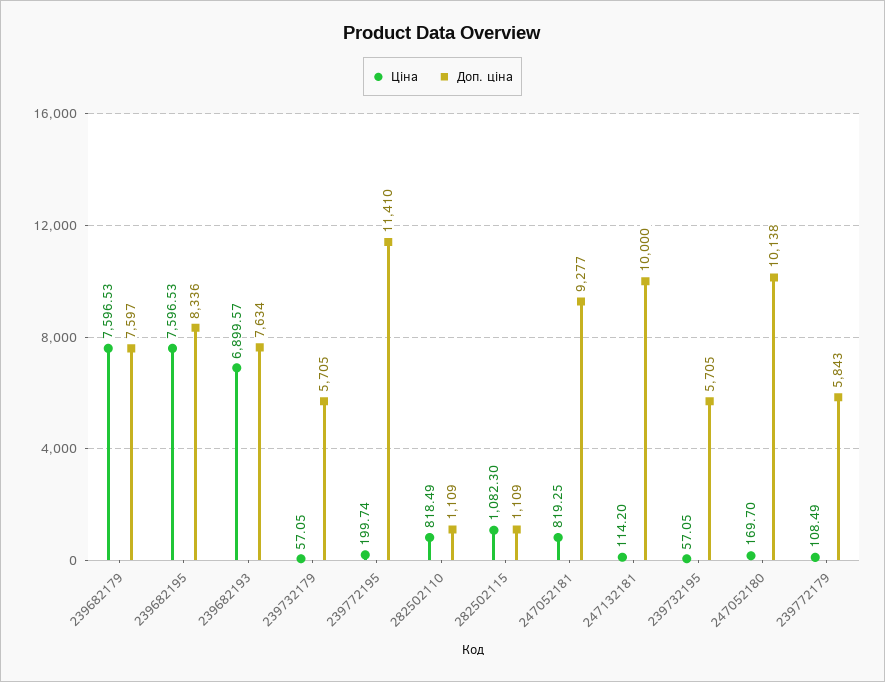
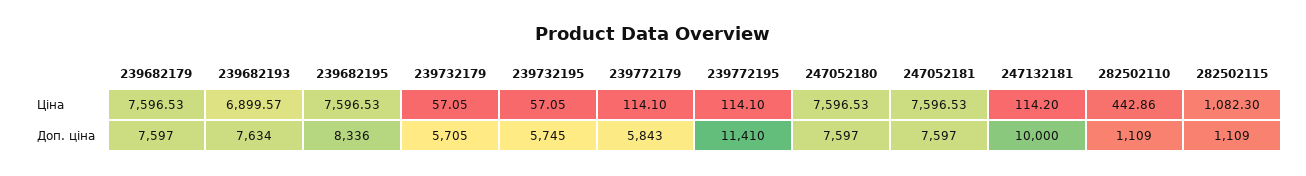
  {
    "Ціна": {
      "239682179": 7596.53,
      "239682195": 7596.53,
      "239682193": 6899.57,
      "239732179": 57.05,
-     "239772195": 199.74,
+     "239772195": 114.1,
-     "282502110": 818.49,
+     "282502110": 442.86,
      "282502115": 1082.3,
-     "247052181": 819.25,
+     "247052181": 7596.53,
      "247132181": 114.2,
      "239732195": 57.05,
-     "247052180": 169.7,
+     "247052180": 7596.53,
-     "239772179": 108.49
+     "239772179": 114.1
    },
    "Доп. ціна": {
      "239682179": 7597,
      "239682195": 8336,
      "239682193": 7634,
      "239732179": 5705,
      "239772195": 11410,
      "282502110": 1109,
      "282502115": 1109,
-     "247052181": 9277,
+     "247052181": 7597,
      "247132181": 10000,
-     "239732195": 5705,
+     "239732195": 5745,
-     "247052180": 10138,
+     "247052180": 7597,
      "239772179": 5843
    }
  }

